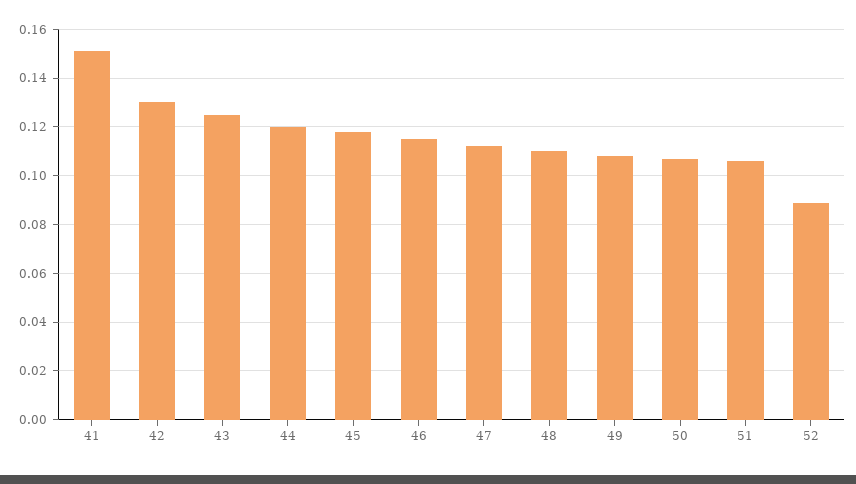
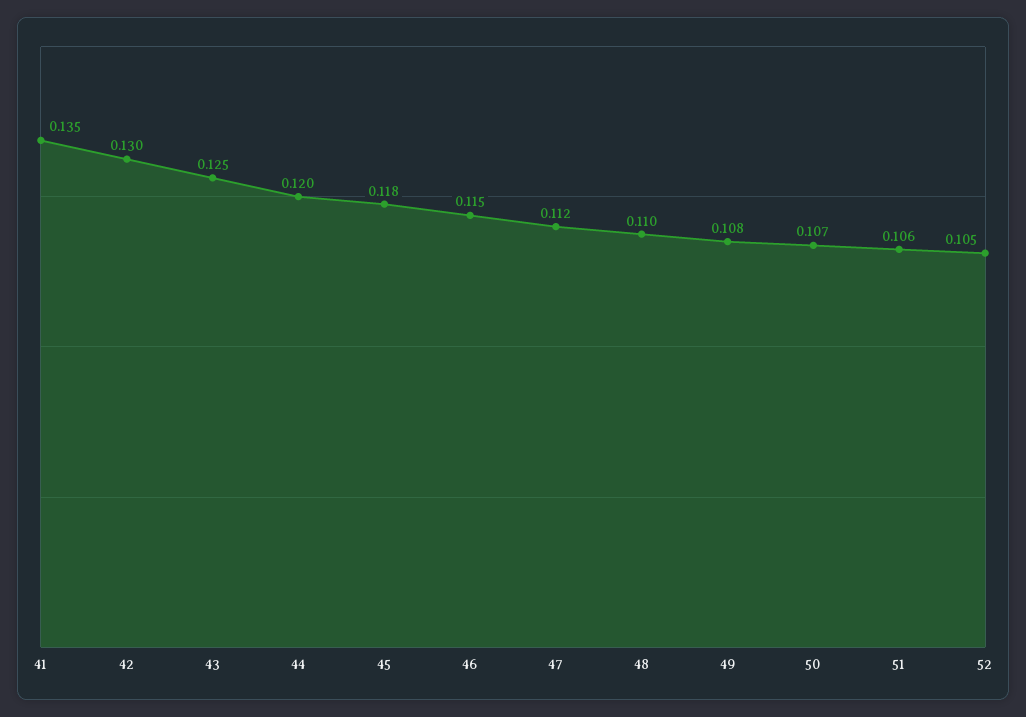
  {
-   "41": 0.15,
+   "41": 0.135,
    "42": 0.13,
    "43": 0.125,
    "44": 0.12,
    "45": 0.118,
    "46": 0.115,
    "47": 0.112,
    "48": 0.11,
    "49": 0.108,
    "50": 0.107,
    "51": 0.106,
-   "52": 0.09
+   "52": 0.105
  }

